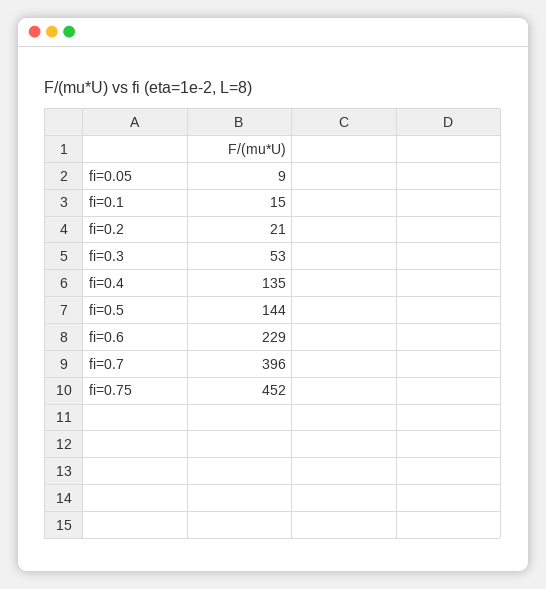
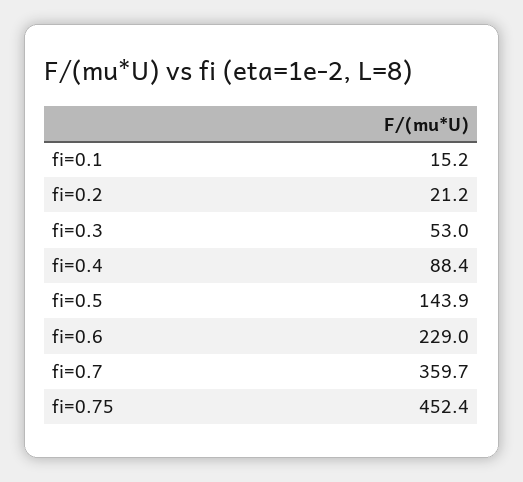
  {
-   "fi=0.05": 9,
    "fi=0.1": 15.2,
    "fi=0.2": 21.2,
    "fi=0.3": 53,
-   "fi=0.4": 135,
+   "fi=0.4": 88.4,
    "fi=0.5": 143.9,
    "fi=0.6": 229,
-   "fi=0.7": 396,
+   "fi=0.7": 359.7,
    "fi=0.75": 452.4
  }

